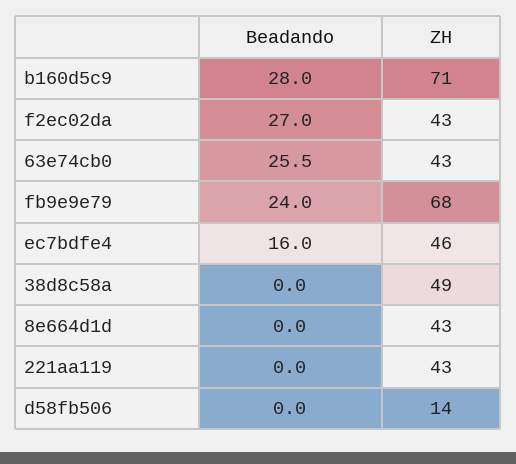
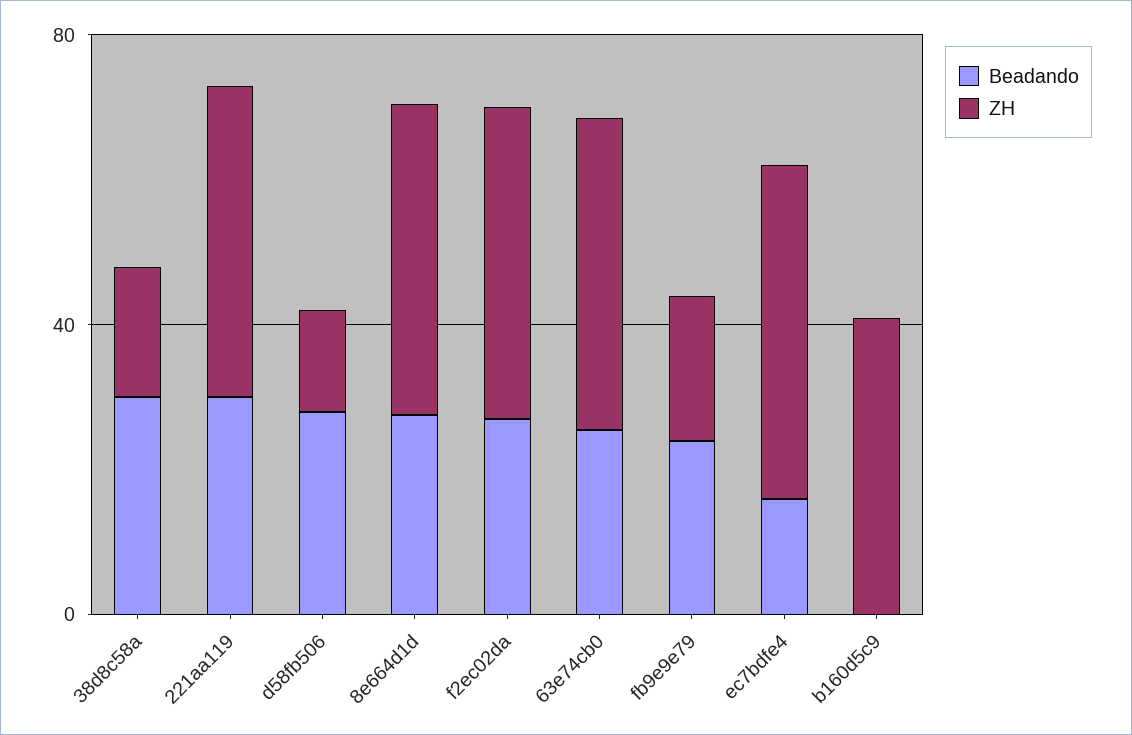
  {
    "Beadando": {
-     "b160d5c9": 28,
+     "b160d5c9": 0,
      "f2ec02da": 27,
      "63e74cb0": 25.5,
      "fb9e9e79": 24,
      "ec7bdfe4": 16,
-     "38d8c58a": 0,
+     "38d8c58a": 30,
-     "8e664d1d": 0,
+     "8e664d1d": 30,
-     "221aa119": 0,
+     "221aa119": 30,
-     "d58fb506": 0
+     "d58fb506": 30
    },
    "ZH": {
-     "b160d5c9": 71,
+     "b160d5c9": 40,
      "f2ec02da": 43,
      "63e74cb0": 43,
-     "fb9e9e79": 68,
+     "fb9e9e79": 20,
      "ec7bdfe4": 46,
-     "38d8c58a": 49,
+     "38d8c58a": 20,
      "8e664d1d": 43,
      "221aa119": 43,
      "d58fb506": 14
    }
  }

